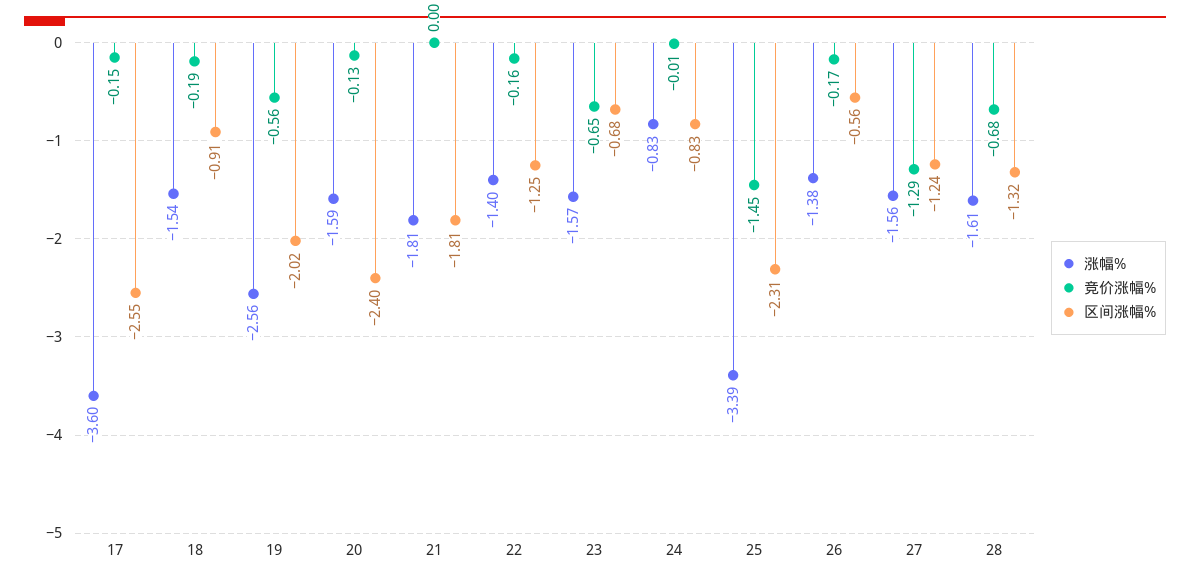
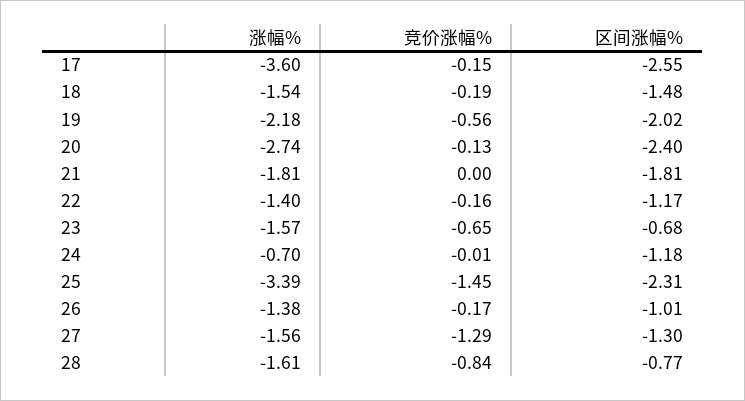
  {
    "涨幅%": {
      "17": -3.6,
      "18": -1.54,
-     "19": -2.56,
+     "19": -2.18,
-     "20": -1.59,
+     "20": -2.74,
      "21": -1.81,
      "22": -1.4,
      "23": -1.57,
-     "24": -0.83,
+     "24": -0.7,
      "25": -3.39,
      "26": -1.38,
      "27": -1.56,
      "28": -1.61
    },
    "竞价涨幅%": {
      "17": -0.15,
      "18": -0.19,
      "19": -0.56,
      "20": -0.13,
      "21": 0,
      "22": -0.16,
      "23": -0.65,
      "24": -0.01,
      "25": -1.45,
      "26": -0.17,
      "27": -1.29,
-     "28": -0.68
+     "28": -0.84
    },
    "区间涨幅%": {
      "17": -2.55,
-     "18": -0.91,
+     "18": -1.48,
      "19": -2.02,
      "20": -2.4,
      "21": -1.81,
-     "22": -1.25,
+     "22": -1.17,
      "23": -0.68,
-     "24": -0.83,
+     "24": -1.18,
      "25": -2.31,
-     "26": -0.56,
+     "26": -1.01,
-     "27": -1.24,
+     "27": -1.3,
-     "28": -1.32
+     "28": -0.77
    }
  }

